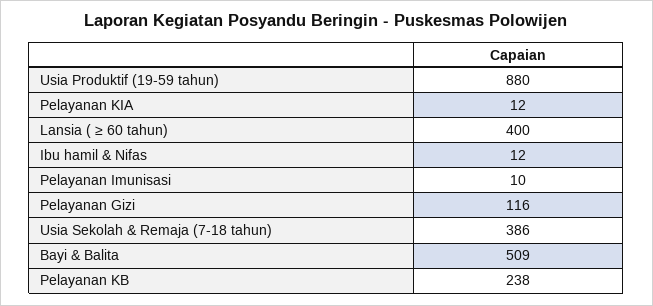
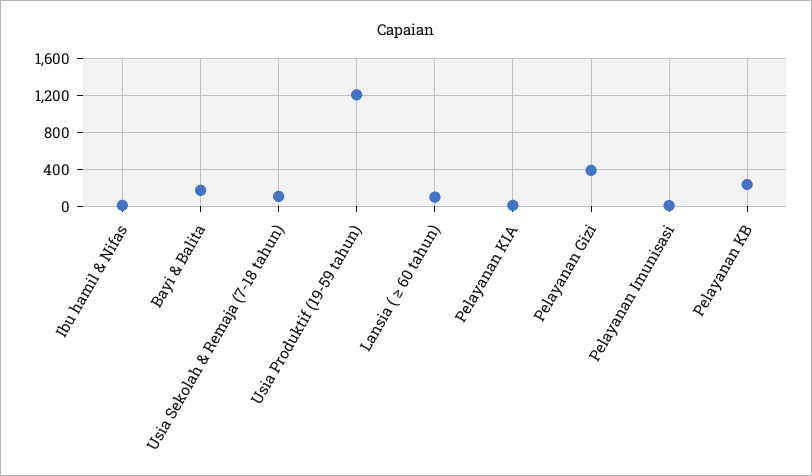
  {
-   "Usia Produktif (19-59 tahun)": 880,
+   "Usia Produktif (19-59 tahun)": 1200,
    "Pelayanan KIA": 12,
-   "Lansia ( ≥ 60 tahun)": 400,
+   "Lansia ( ≥ 60 tahun)": 100,
    "Ibu hamil & Nifas": 12,
    "Pelayanan Imunisasi": 10,
-   "Pelayanan Gizi": 116,
+   "Pelayanan Gizi": 400,
-   "Usia Sekolah & Remaja (7-18 tahun)": 386,
+   "Usia Sekolah & Remaja (7-18 tahun)": 100,
-   "Bayi & Balita": 509,
+   "Bayi & Balita": 200,
    "Pelayanan KB": 238
  }

